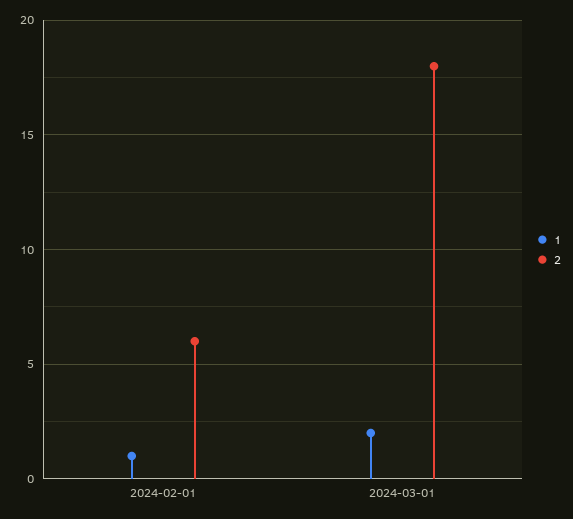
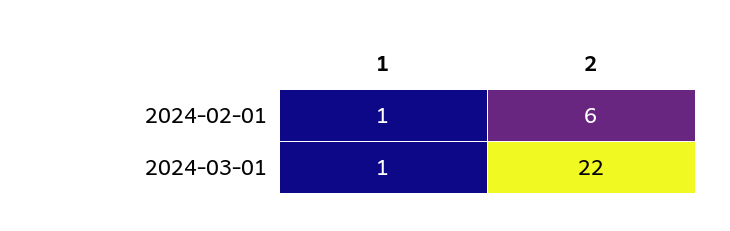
  {
    "1": {
      "2024-02-01": 1,
-     "2024-03-01": 2
+     "2024-03-01": 1
    },
    "2": {
      "2024-02-01": 6,
-     "2024-03-01": 18
+     "2024-03-01": 22
    }
  }

